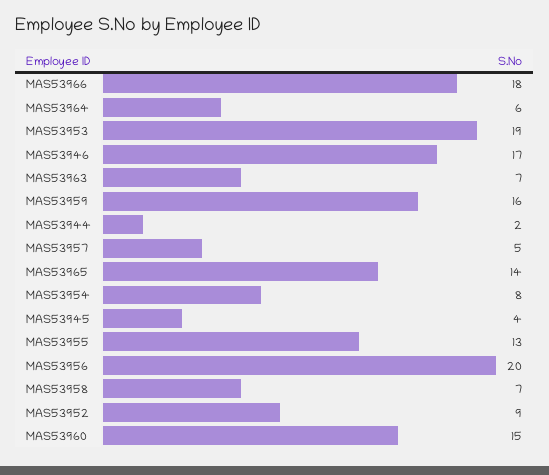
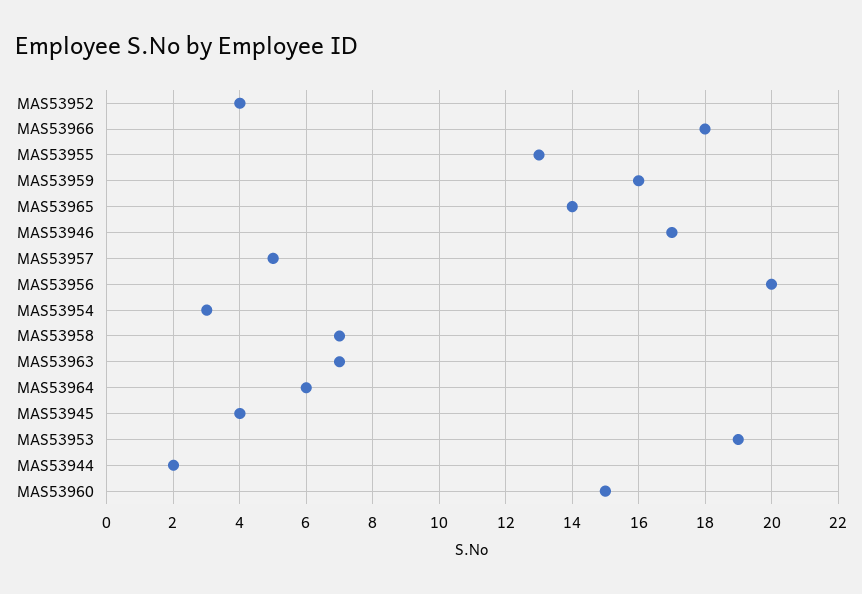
  {
    "MAS53966": 18,
    "MAS53964": 6,
    "MAS53953": 19,
    "MAS53946": 17,
    "MAS53963": 7,
    "MAS53959": 16,
    "MAS53944": 2,
    "MAS53957": 5,
    "MAS53965": 14,
-   "MAS53954": 8,
+   "MAS53954": 3,
    "MAS53945": 4,
    "MAS53955": 13,
    "MAS53956": 20,
    "MAS53958": 7,
-   "MAS53952": 9,
+   "MAS53952": 4,
    "MAS53960": 15
  }

